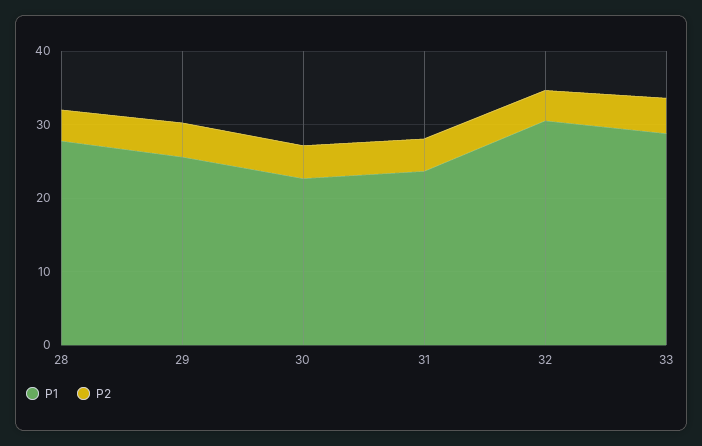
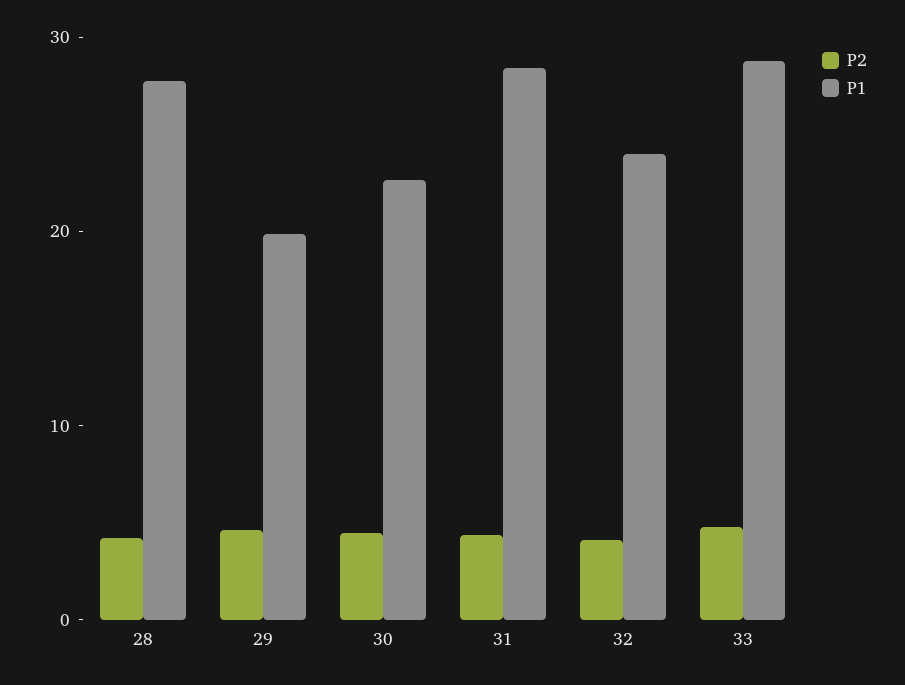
  {
    "P1": {
      "28": 28,
-     "29": 26,
+     "29": 20,
      "30": 22,
-     "31": 24,
+     "31": 28,
-     "32": 30,
+     "32": 24,
      "33": 28
    },
    "P2": {
      "28": 4,
      "29": 4,
      "30": 4,
      "31": 4,
      "32": 4,
      "33": 4
    }
  }

